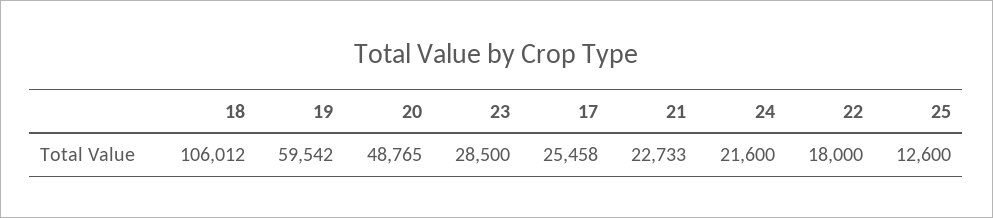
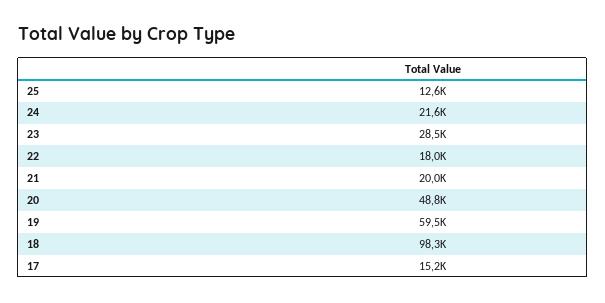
  {
-   "18": 106012,
+   "18": 98300,
    "19": 59542,
    "20": 48765,
    "23": 28500,
-   "17": 25458,
+   "17": 15200,
-   "21": 22733,
+   "21": 20000,
    "24": 21600,
    "22": 18000,
    "25": 12600
  }

